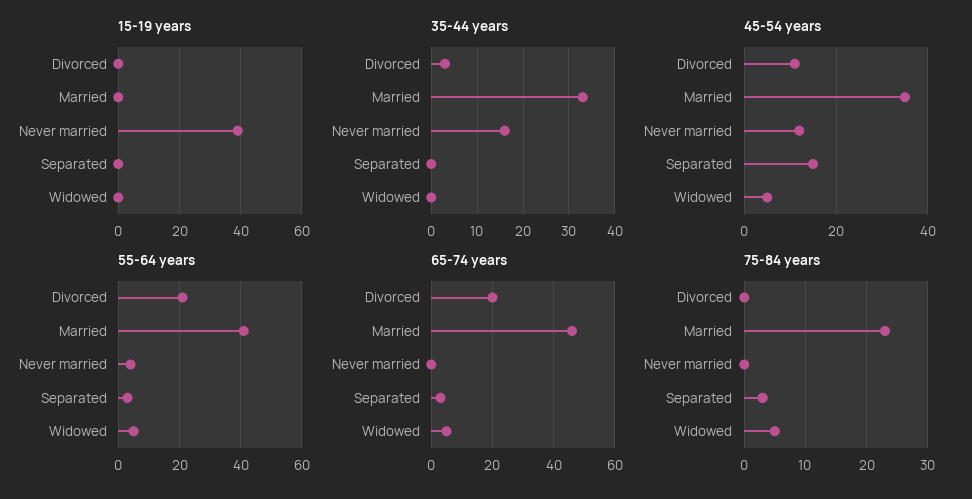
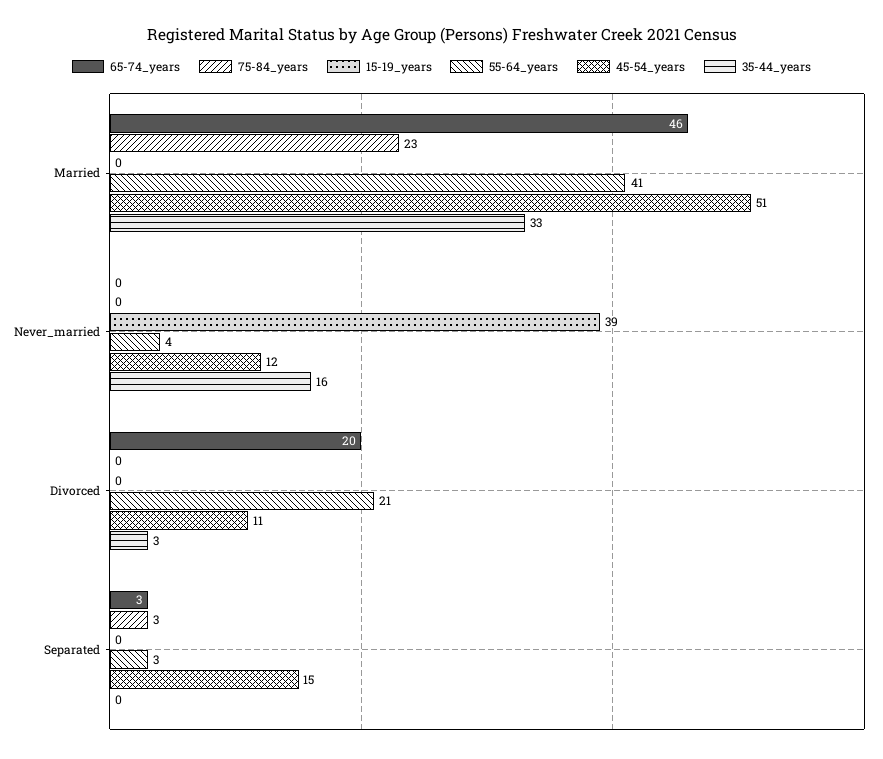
  {
    "15-19 years": {
      "Divorced": 0,
      "Married": 0,
      "Never married": 39,
-     "Separated": 0,
+     "Separated": 0
-     "Widowed": 0
    },
    "35-44 years": {
      "Divorced": 3,
      "Married": 33,
      "Never married": 16,
-     "Separated": 0,
+     "Separated": 0
-     "Widowed": 0
    },
    "45-54 years": {
      "Divorced": 11,
-     "Married": 35,
+     "Married": 51,
      "Never married": 12,
-     "Separated": 15,
+     "Separated": 15
-     "Widowed": 5
    },
    "55-64 years": {
      "Divorced": 21,
      "Married": 41,
      "Never married": 4,
-     "Separated": 3,
+     "Separated": 3
-     "Widowed": 5
    },
    "65-74 years": {
      "Divorced": 20,
      "Married": 46,
      "Never married": 0,
-     "Separated": 3,
+     "Separated": 3
-     "Widowed": 5
    },
    "75-84 years": {
      "Divorced": 0,
      "Married": 23,
      "Never married": 0,
-     "Separated": 3,
+     "Separated": 3
-     "Widowed": 5
    }
  }

